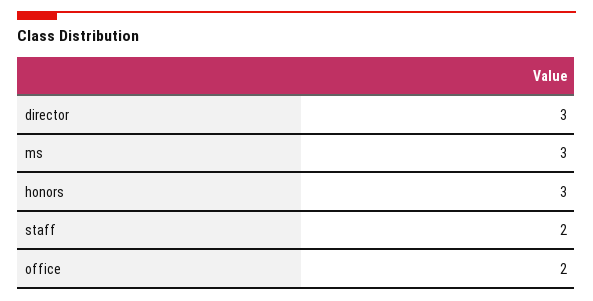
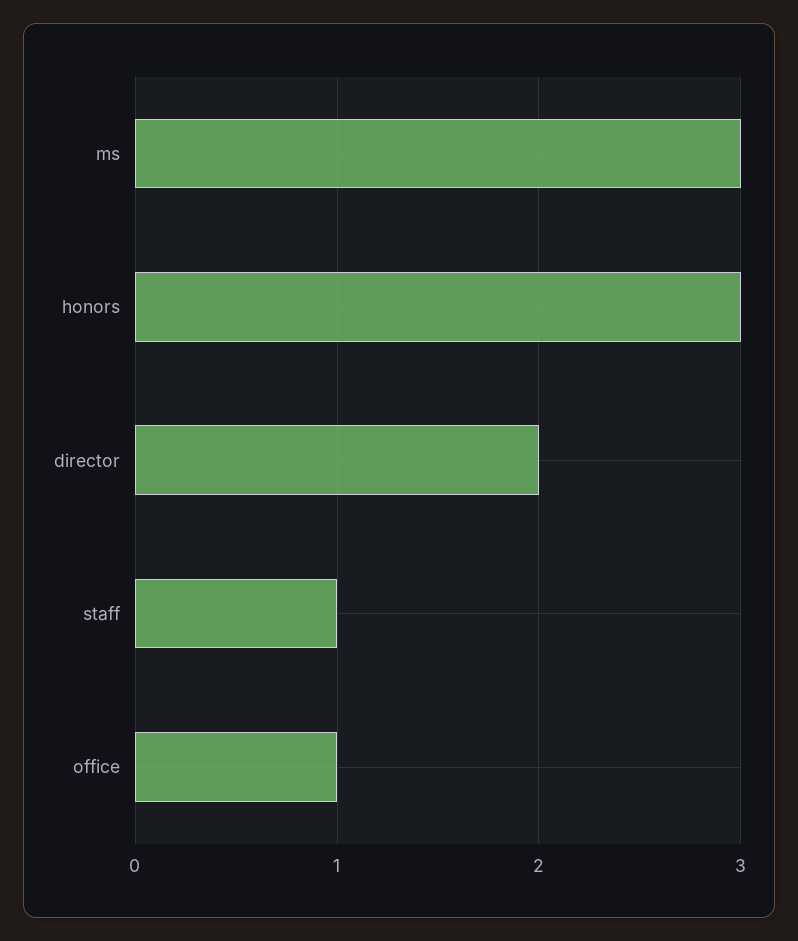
  {
-   "director": 3,
+   "director": 2,
    "ms": 3,
    "honors": 3,
-   "staff": 2,
+   "staff": 1,
-   "office": 2
+   "office": 1
  }

